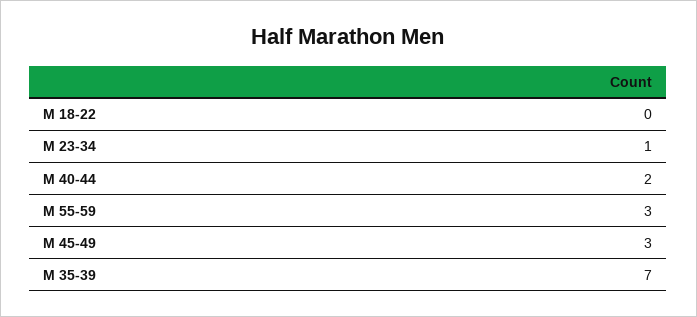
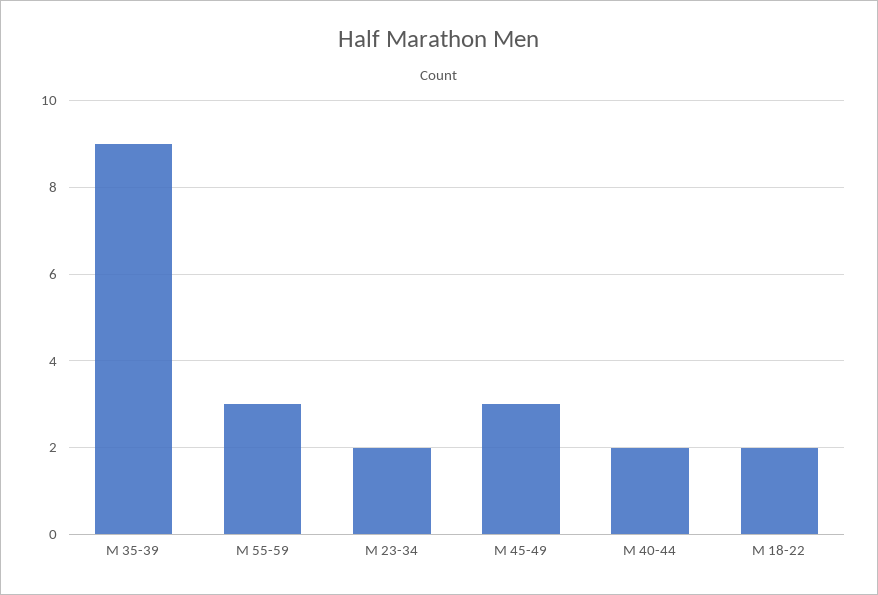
  {
-   "M 18-22": 0,
+   "M 18-22": 2,
-   "M 23-34": 1,
+   "M 23-34": 2,
    "M 40-44": 2,
    "M 55-59": 3,
    "M 45-49": 3,
-   "M 35-39": 7
+   "M 35-39": 9
  }

